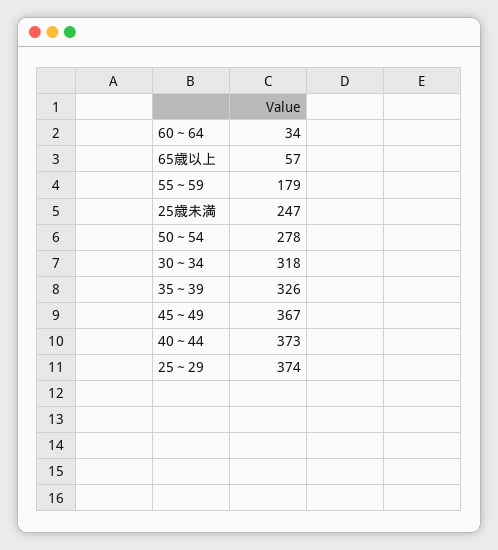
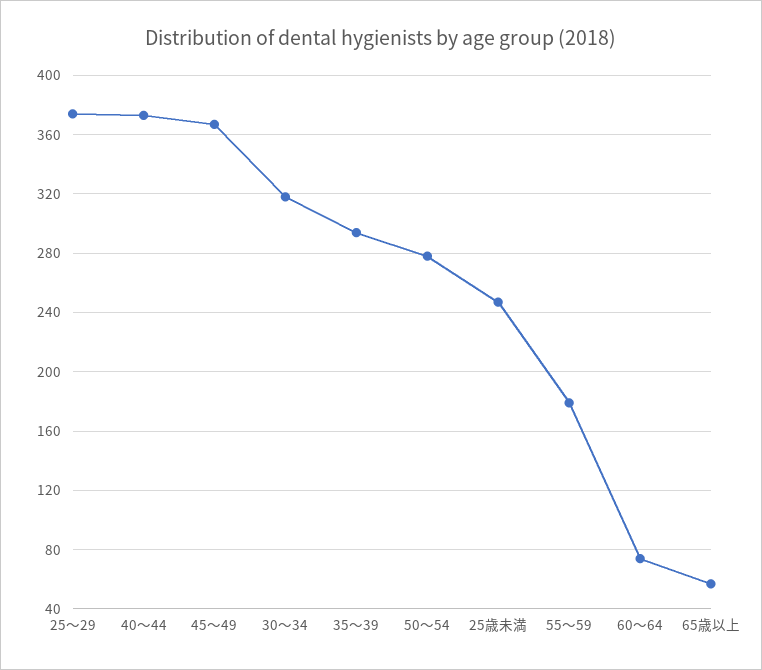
  {
-   "60～64": 34,
+   "60～64": 75,
    "65歳以上": 57,
    "55～59": 179,
    "25歳未満": 247,
    "50～54": 278,
    "30～34": 318,
-   "35～39": 326,
+   "35～39": 295,
    "45～49": 367,
    "40～44": 373,
    "25～29": 374
  }

